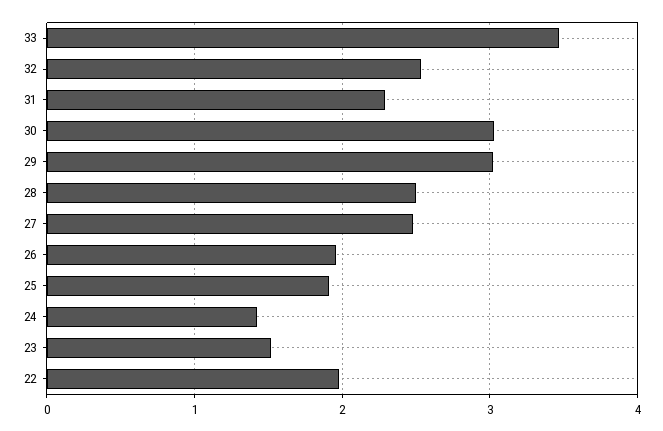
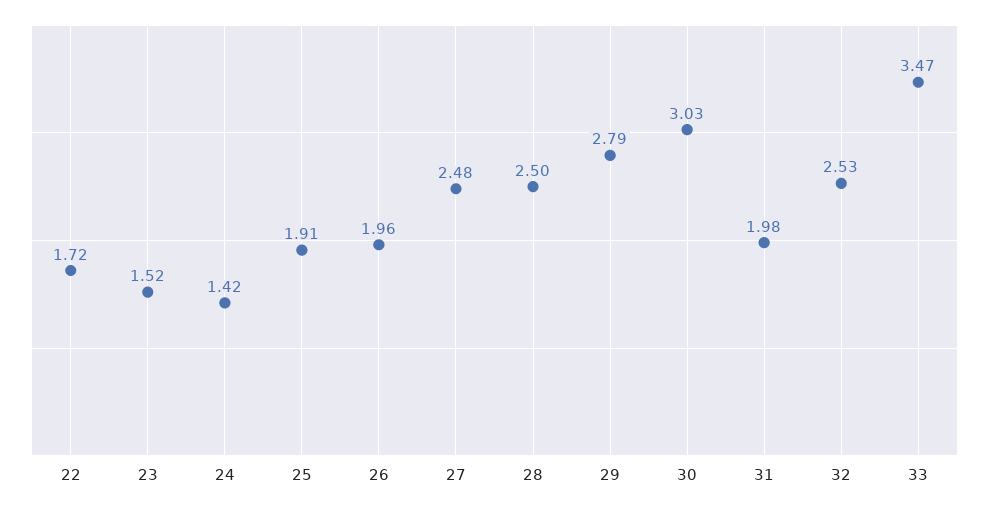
  {
    "33": 3.47,
    "32": 2.53,
-   "31": 2.3,
+   "31": 1.98,
    "30": 3.03,
-   "29": 3,
+   "29": 2.79,
    "28": 2.5,
    "27": 2.48,
    "26": 1.96,
    "25": 1.91,
    "24": 1.42,
    "23": 1.52,
-   "22": 2
+   "22": 1.72
  }

